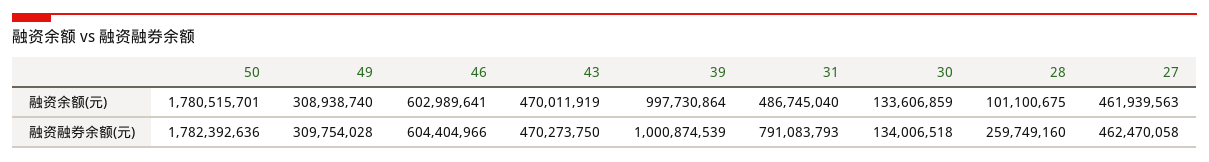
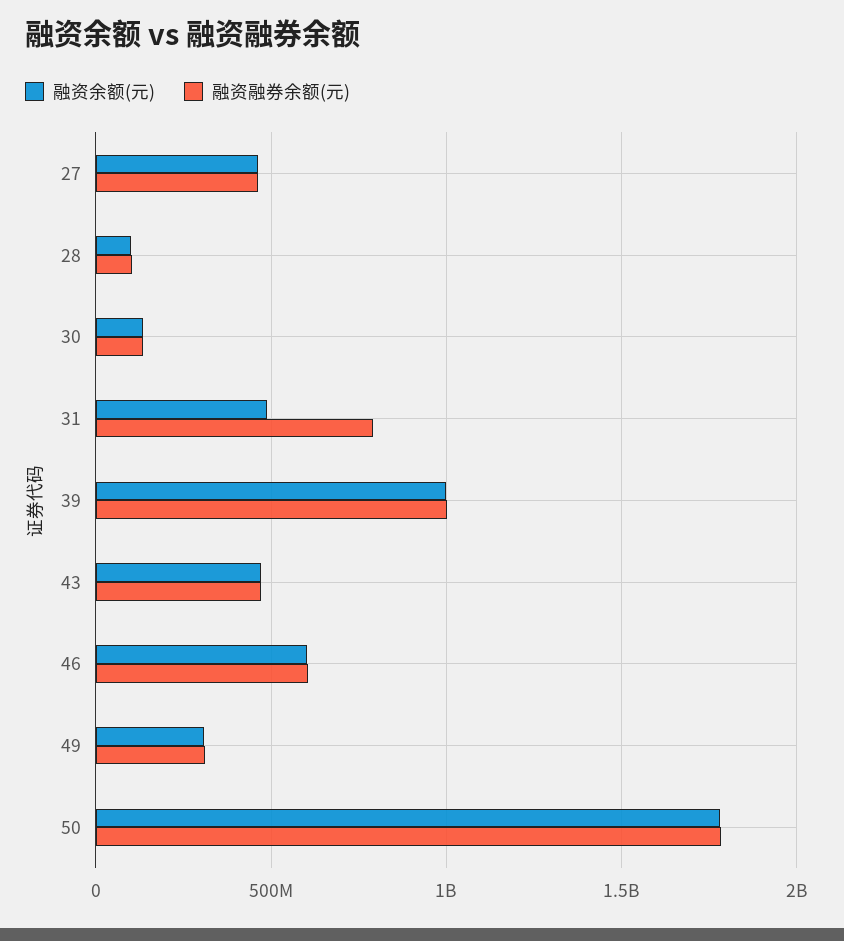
  {
    "融资余额(元)": {
      "50": 1780515701,
      "49": 308938740,
      "46": 602989641,
      "43": 470011919,
      "39": 997730864,
      "31": 486745040,
      "30": 133606859,
      "28": 101100675,
      "27": 461939563
    },
    "融资融券余额(元)": {
      "50": 1782392636,
      "49": 309754028,
      "46": 604404966,
      "43": 470273750,
      "39": 1000874539,
      "31": 791083793,
      "30": 134006518,
-     "28": 259749160,
+     "28": 100000000,
      "27": 462470058
    }
  }

